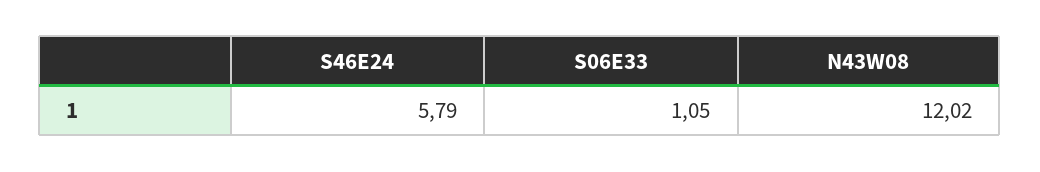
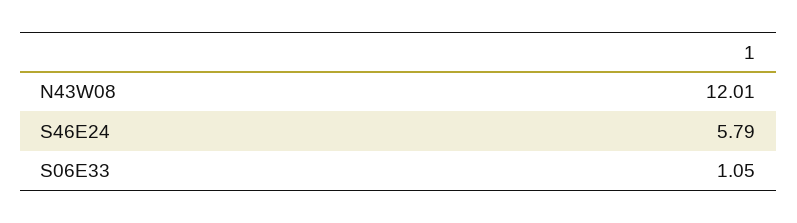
  {
    "S46E24": 5.79,
    "S06E33": 1.05,
-   "N43W08": 12.02
+   "N43W08": 12.01
  }

